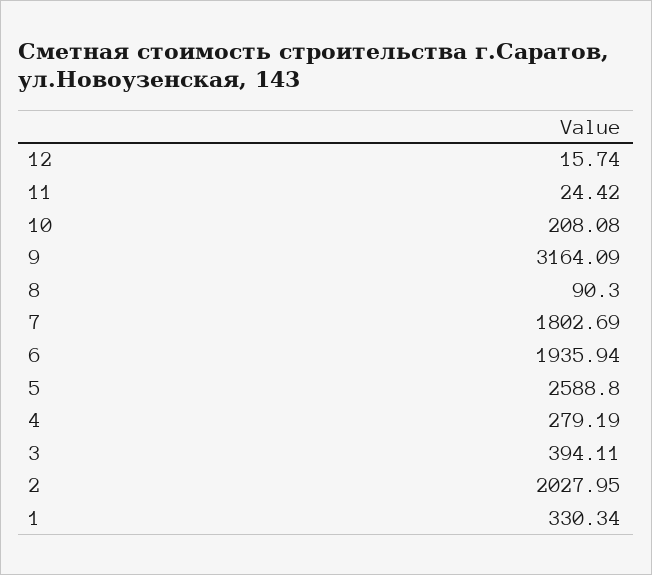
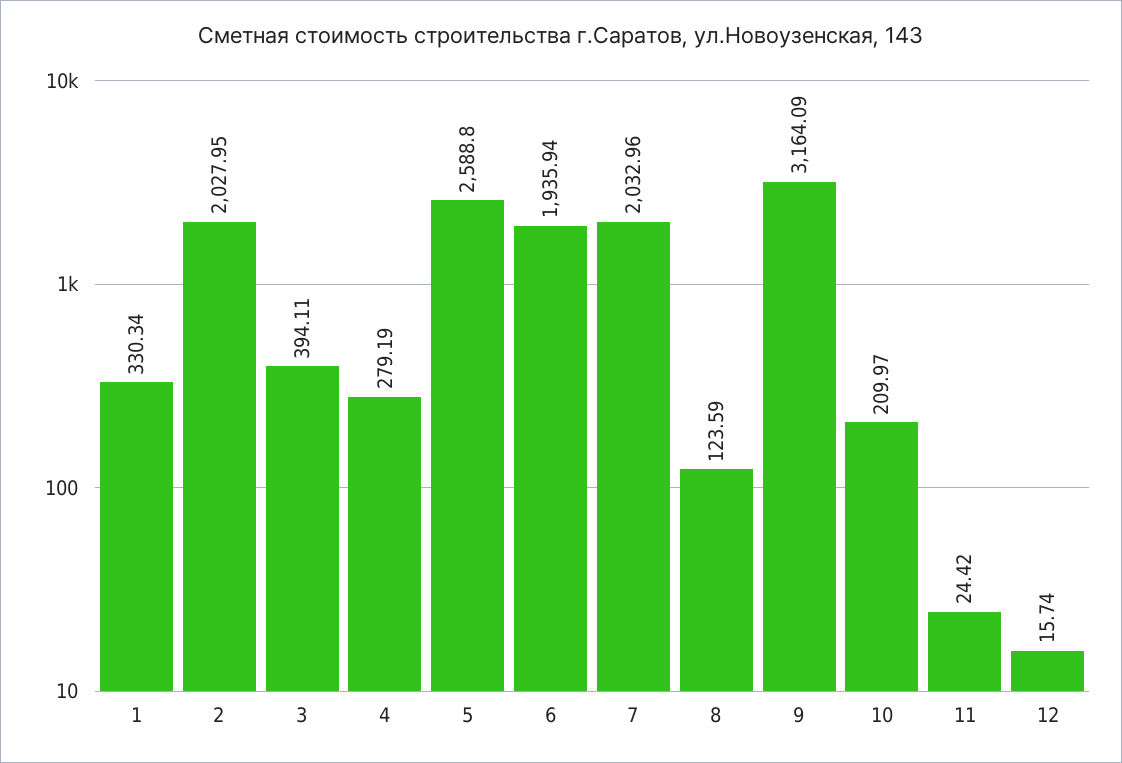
  {
    "12": 15.74,
    "11": 24.42,
-   "10": 208.08,
+   "10": 209.97,
    "9": 3164.09,
-   "8": 90.3,
+   "8": 123.59,
-   "7": 1802.69,
+   "7": 2032.96,
    "6": 1935.94,
    "5": 2588.8,
    "4": 279.19,
    "3": 394.11,
    "2": 2027.95,
    "1": 330.34
  }

